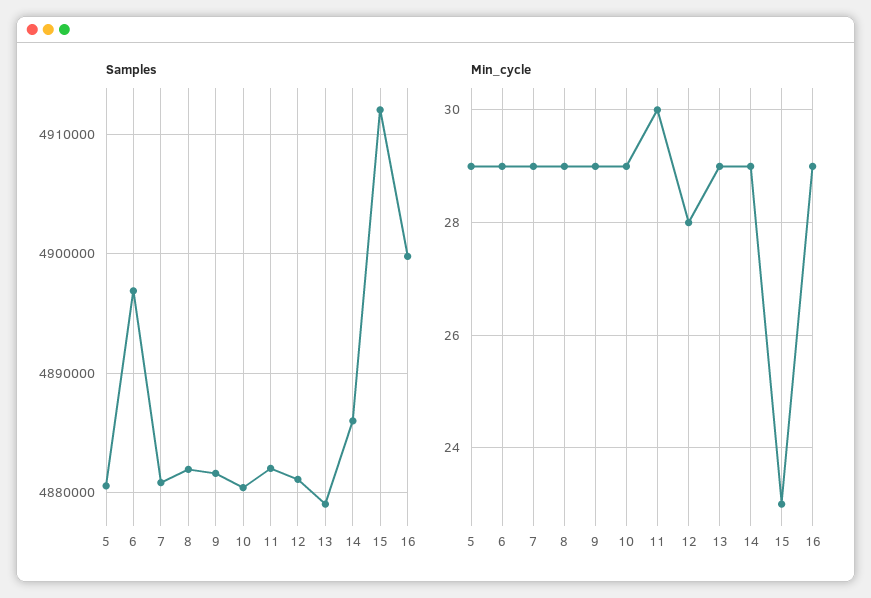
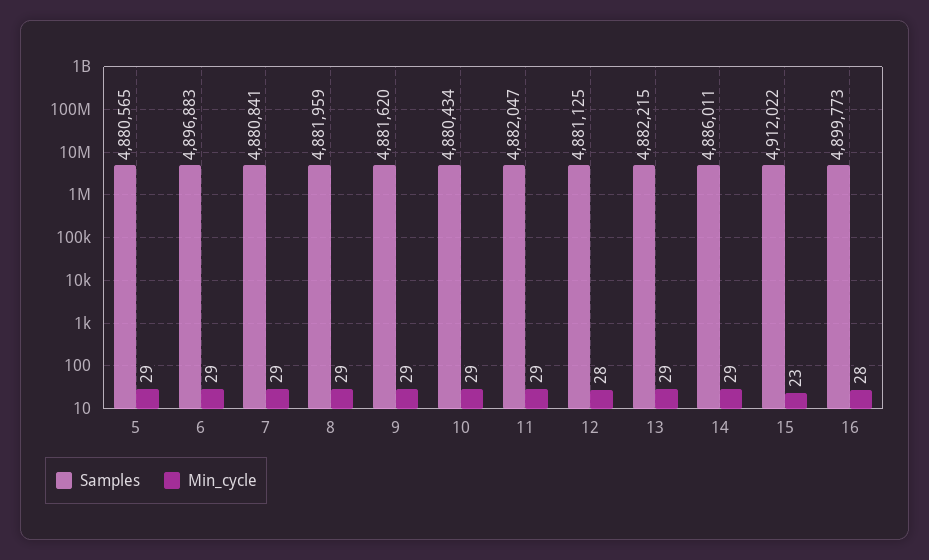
  {
    "Samples": {
      "5": 4880565,
      "6": 4896883,
      "7": 4880841,
      "8": 4881959,
      "9": 4881620,
      "10": 4880434,
      "11": 4882047,
      "12": 4881125,
-     "13": 4879000,
+     "13": 4882215,
      "14": 4886011,
      "15": 4912022,
      "16": 4899773
    },
    "Min_cycle": {
      "5": 29,
      "6": 29,
      "7": 29,
      "8": 29,
      "9": 29,
      "10": 29,
-     "11": 30,
+     "11": 29,
      "12": 28,
      "13": 29,
      "14": 29,
      "15": 23,
-     "16": 29
+     "16": 28
    }
  }

